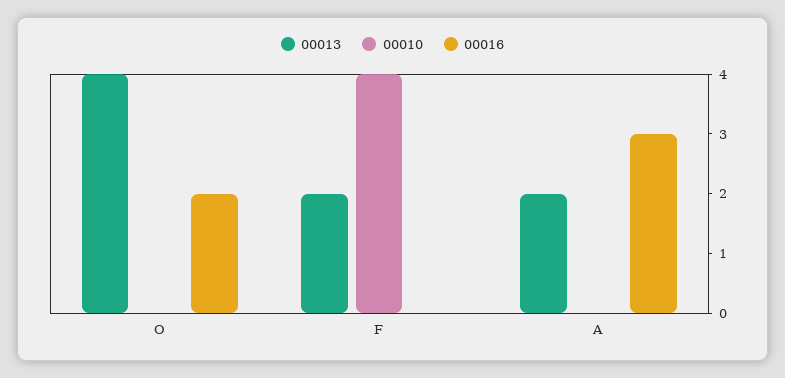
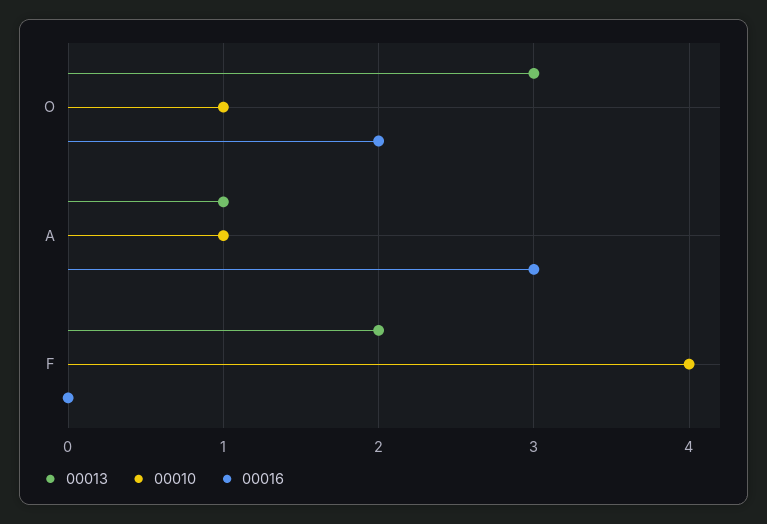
  {
    "00013": {
-     "O": 4,
+     "O": 3,
      "F": 2,
-     "A": 2
+     "A": 1
    },
    "00010": {
-     "O": 0,
+     "O": 1,
      "F": 4,
-     "A": 0
+     "A": 1
    },
    "00016": {
      "O": 2,
      "F": 0,
      "A": 3
    }
  }

